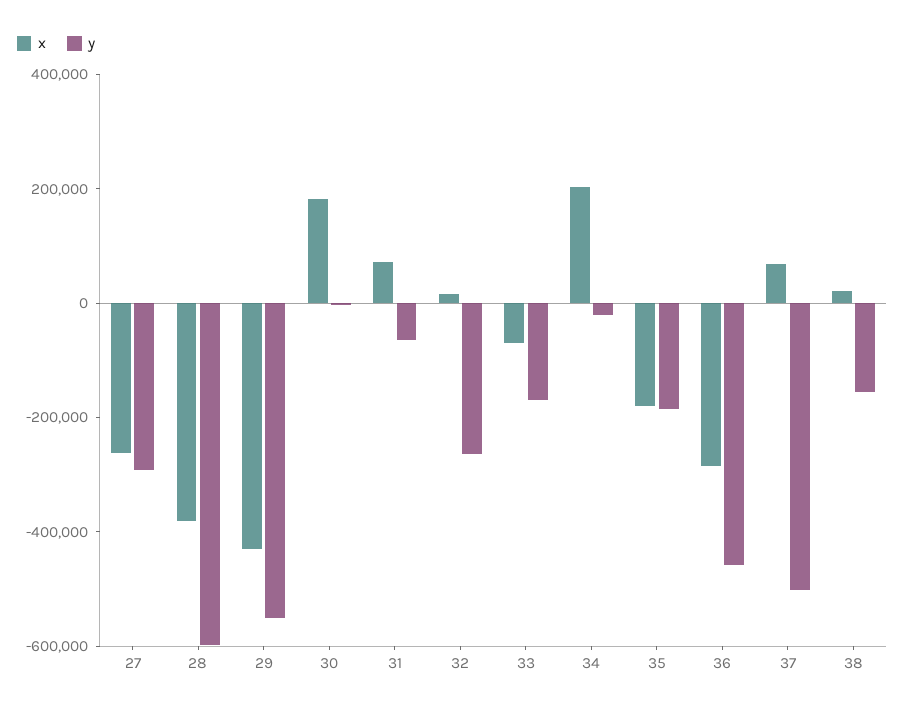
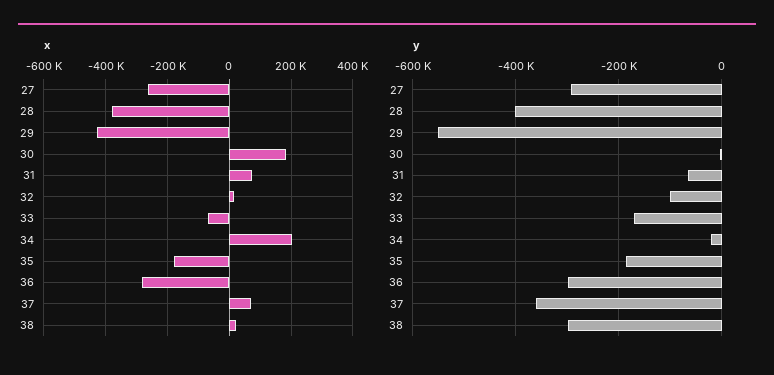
  {
    "x": {
      "27": -260000,
      "28": -380000,
      "29": -420000,
      "30": 180000,
      "31": 80000,
      "32": 20000,
      "33": -60000,
      "34": 200000,
      "35": -180000,
      "36": -280000,
      "37": 60000,
      "38": 20000
    },
    "y": {
      "27": -300000,
-     "28": -600000,
+     "28": -400000,
      "29": -560000,
      "30": 0,
      "31": -60000,
-     "32": -250000,
+     "32": -100000,
      "33": -180000,
      "34": -20000,
      "35": -180000,
-     "36": -450000,
+     "36": -300000,
-     "37": -500000,
+     "37": -360000,
-     "38": -150000
+     "38": -300000
    }
  }

